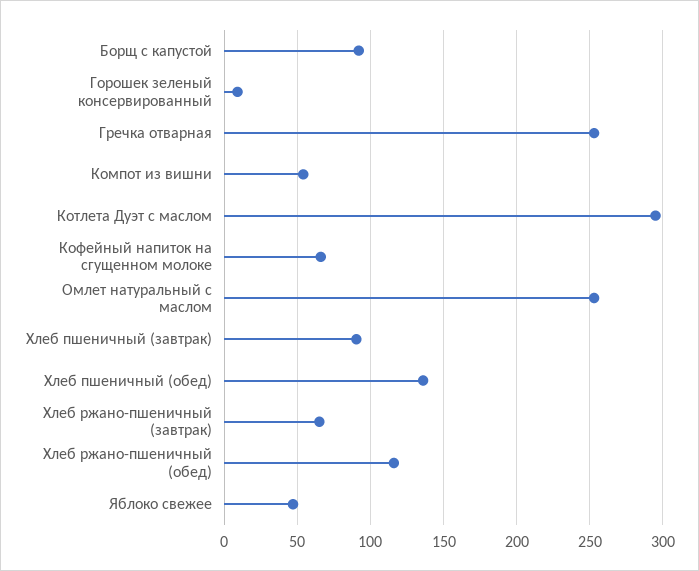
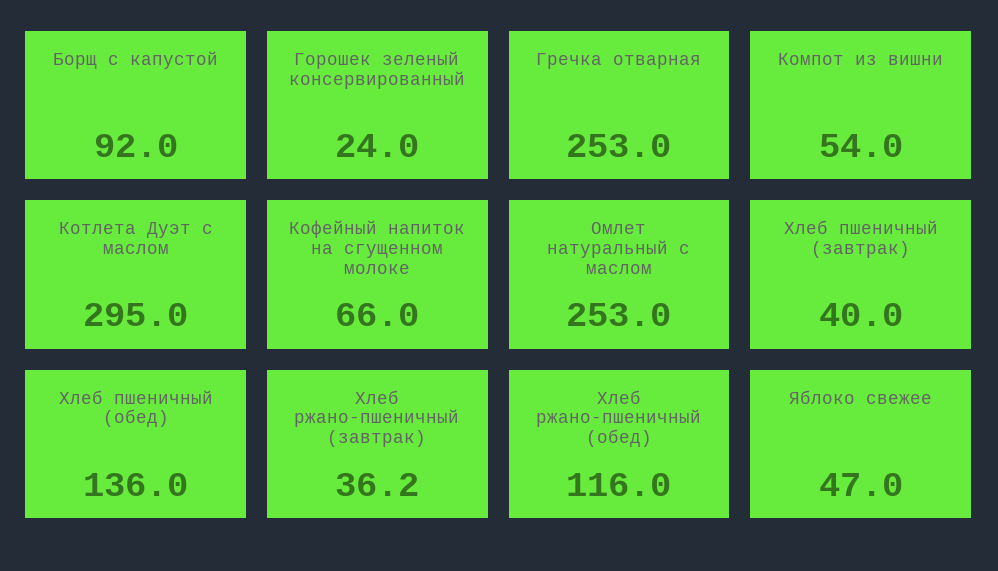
  {
    "Борщ с капустой": 92,
-   "Горошек зеленый консервированный": 10,
+   "Горошек зеленый консервированный": 24,
    "Гречка отварная": 253,
    "Компот из вишни": 54,
    "Котлета Дуэт с маслом": 295,
    "Кофейный напиток на сгущенном молоке": 66,
    "Омлет натуральный с маслом": 253,
-   "Хлеб пшеничный (завтрак)": 90,
+   "Хлеб пшеничный (завтрак)": 40,
    "Хлеб пшеничный (обед)": 136,
-   "Хлеб ржано-пшеничный (завтрак)": 65,
+   "Хлеб ржано-пшеничный (завтрак)": 36.2,
    "Хлеб ржано-пшеничный (обед)": 116,
    "Яблоко свежее": 47
  }

